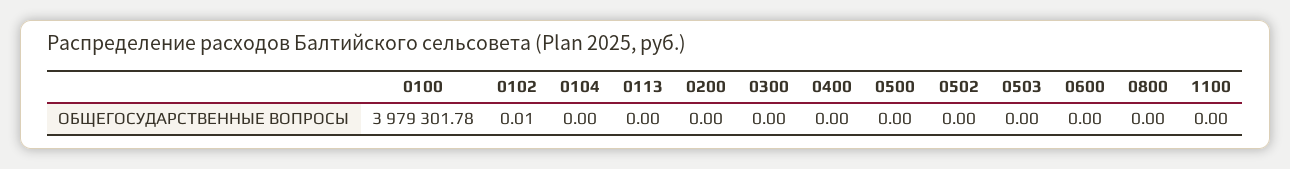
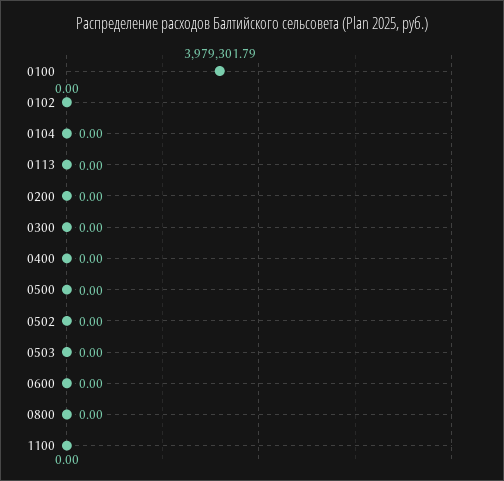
  {
-   "0100": 3979301.78,
+   "0100": 3979301.79,
-   "0102": 0.01,
+   "0102": 0,
    "0104": 0,
    "0113": 0,
    "0200": 0,
    "0300": 0,
    "0400": 0,
    "0500": 0,
    "0502": 0,
    "0503": 0,
    "0600": 0,
    "0800": 0,
    "1100": 0
  }

